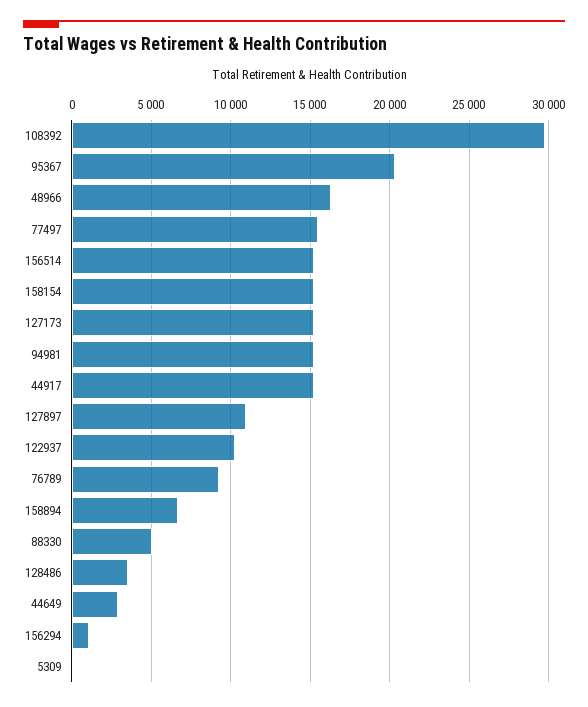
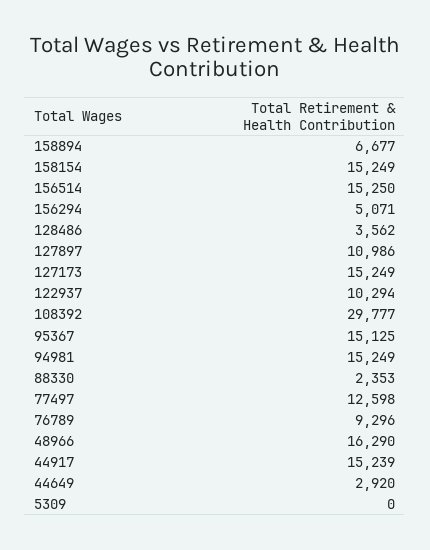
  {
    "108392": 29777,
-   "95367": 20500,
+   "95367": 15125,
    "48966": 16290,
-   "77497": 15500,
+   "77497": 12598,
    "156514": 15250,
    "158154": 15249,
    "127173": 15249,
    "94981": 15249,
    "44917": 15239,
    "127897": 10986,
    "122937": 10294,
    "76789": 9296,
    "158894": 6677,
-   "88330": 5000,
+   "88330": 2353,
    "128486": 3562,
    "44649": 2920,
-   "156294": 1000,
+   "156294": 5071,
    "5309": 0
  }

